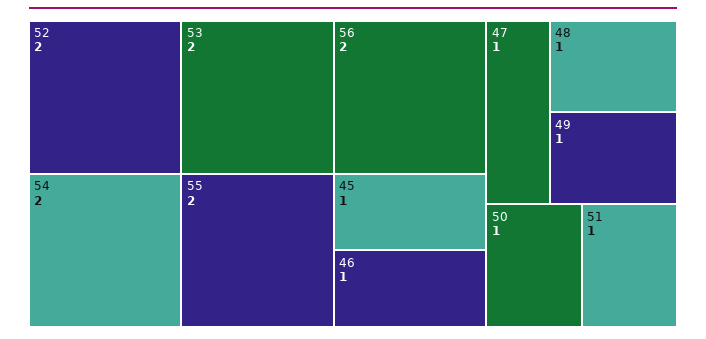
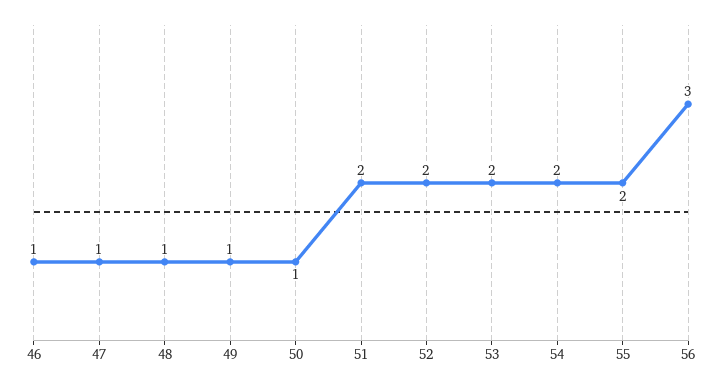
  {
    "52": 2,
    "53": 2,
    "54": 2,
    "55": 2,
-   "56": 2,
+   "56": 3,
-   "45": 1,
    "46": 1,
    "47": 1,
    "48": 1,
    "49": 1,
    "50": 1,
-   "51": 1
+   "51": 2
  }

